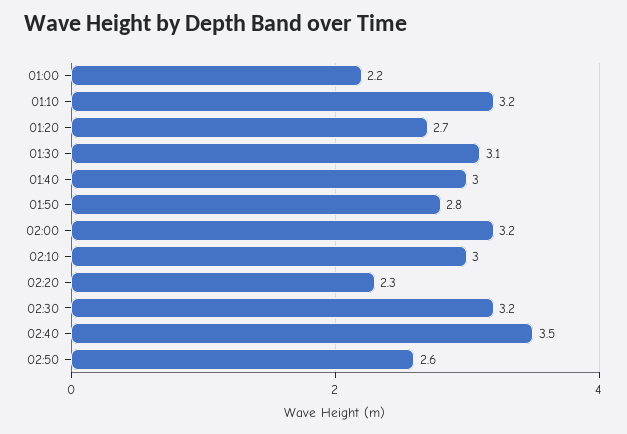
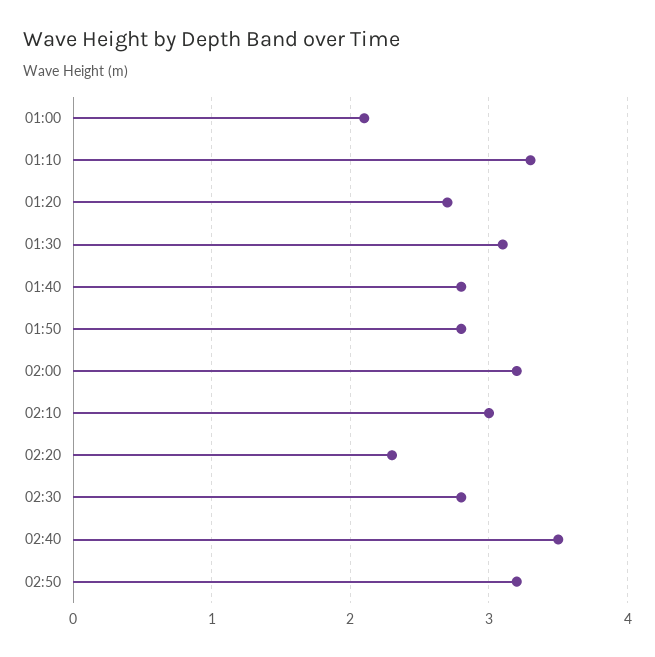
  {
-   "01:00": 2.2,
+   "01:00": 2.1,
-   "01:10": 3.2,
+   "01:10": 3.3,
    "01:20": 2.7,
    "01:30": 3.1,
-   "01:40": 3,
+   "01:40": 2.8,
    "01:50": 2.8,
    "02:00": 3.2,
    "02:10": 3,
    "02:20": 2.3,
-   "02:30": 3.2,
+   "02:30": 2.8,
    "02:40": 3.5,
-   "02:50": 2.6
+   "02:50": 3.2
  }

